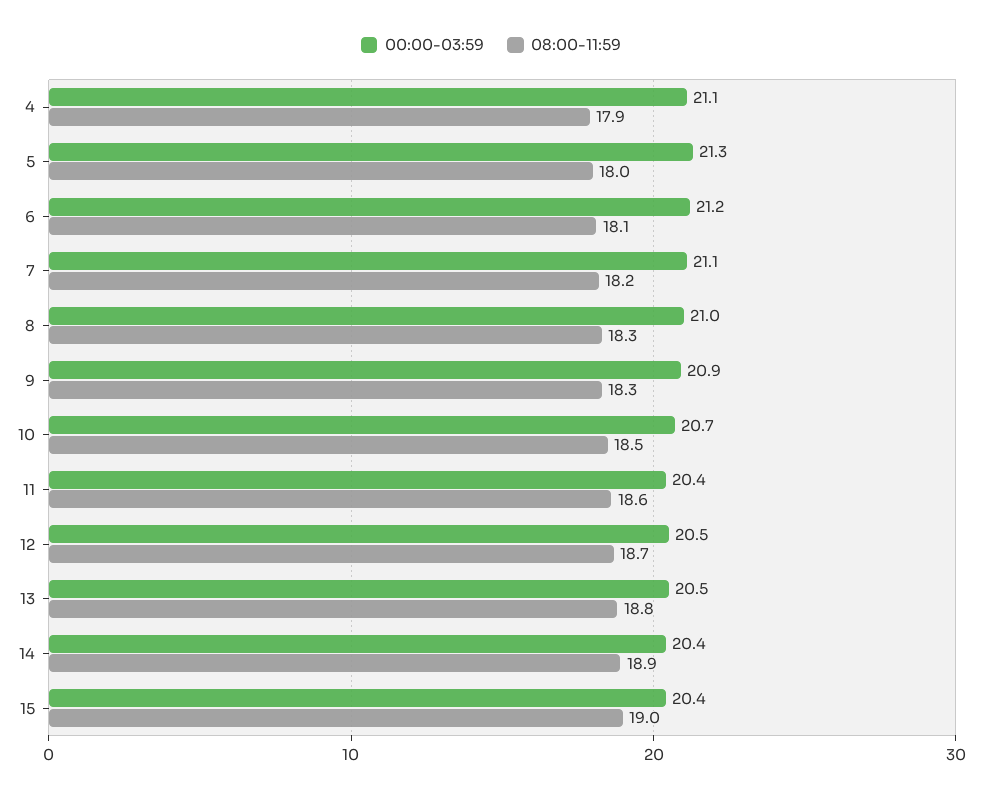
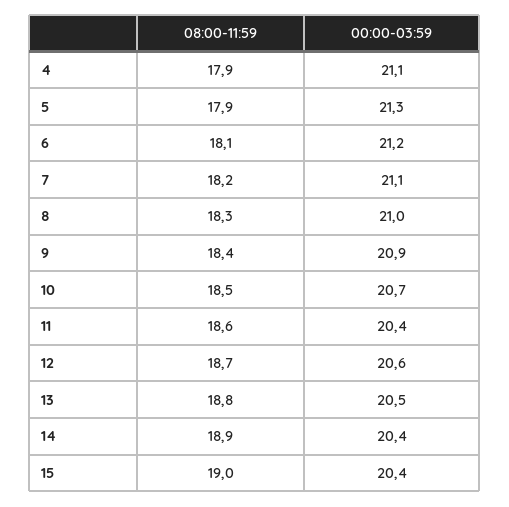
  {
    "00:00-03:59": {
      "4": 21.1,
      "5": 21.3,
      "6": 21.2,
      "7": 21.1,
      "8": 21,
      "9": 20.9,
      "10": 20.7,
      "11": 20.4,
-     "12": 20.5,
+     "12": 20.6,
      "13": 20.5,
      "14": 20.4,
      "15": 20.4
    },
    "08:00-11:59": {
      "4": 17.9,
-     "5": 18,
+     "5": 17.9,
      "6": 18.1,
      "7": 18.2,
      "8": 18.3,
-     "9": 18.3,
+     "9": 18.4,
      "10": 18.5,
      "11": 18.6,
      "12": 18.7,
      "13": 18.8,
      "14": 18.9,
      "15": 19
    }
  }

